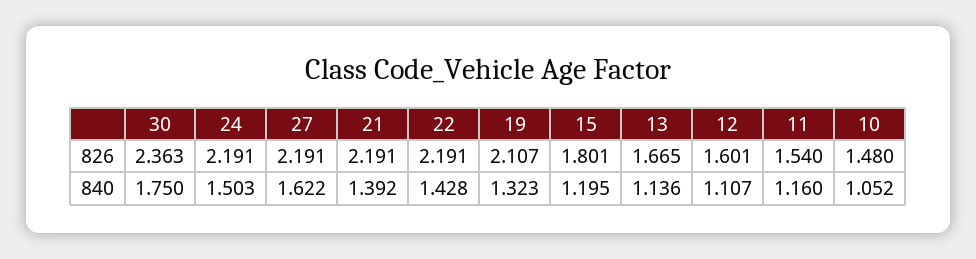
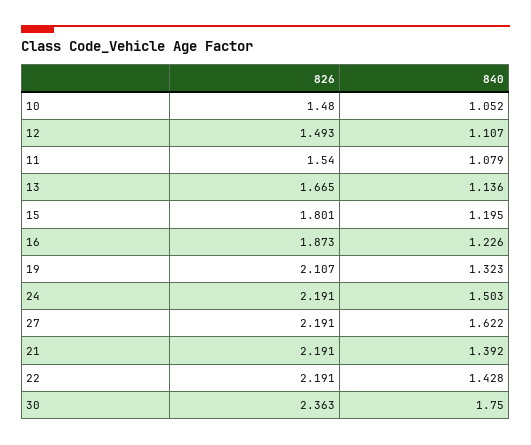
  {
    "30": {
      "826": 2.363,
      "840": 1.75
    },
    "24": {
      "826": 2.191,
      "840": 1.503
    },
    "27": {
      "826": 2.191,
      "840": 1.622
    },
    "21": {
      "826": 2.191,
      "840": 1.392
    },
    "22": {
      "826": 2.191,
      "840": 1.428
    },
    "19": {
      "826": 2.107,
      "840": 1.323
    },
    "15": {
      "826": 1.801,
      "840": 1.195
    },
    "13": {
      "826": 1.665,
      "840": 1.136
    },
    "12": {
-     "826": 1.601,
+     "826": 1.493,
      "840": 1.107
    },
    "11": {
      "826": 1.54,
-     "840": 1.16
+     "840": 1.079
    },
    "10": {
      "826": 1.48,
      "840": 1.052
-   }
+   },
+   "16": {
+     "826": 1.873,
+     "840": 1.226
+   }
  }

